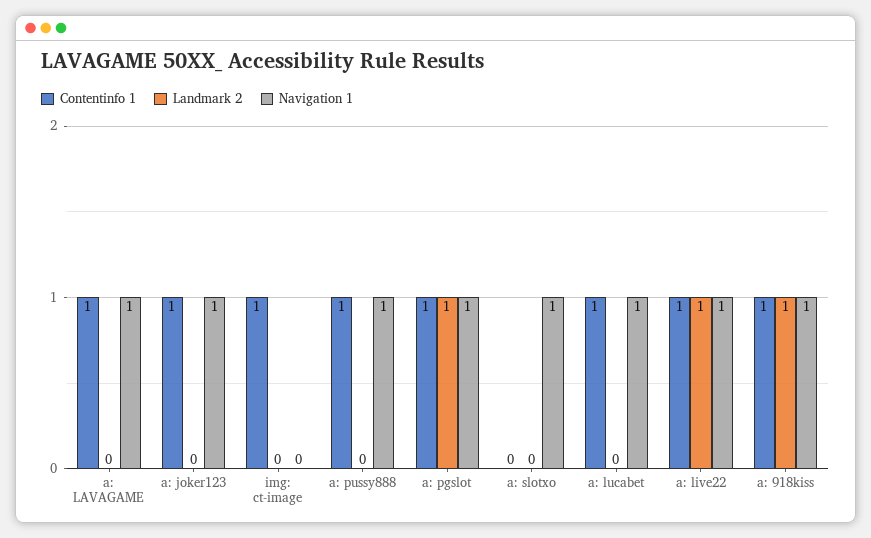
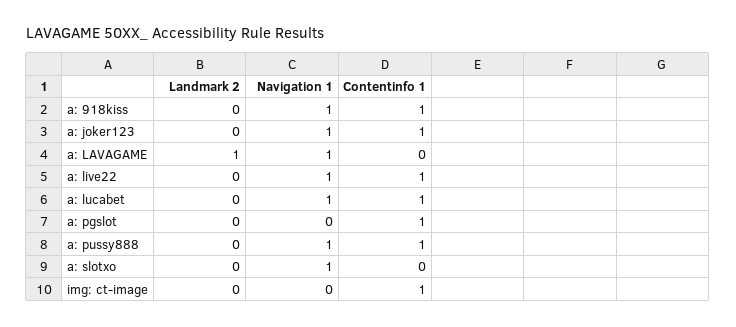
  {
    "Contentinfo 1": {
-     "a: LAVAGAME": 1,
+     "a: LAVAGAME": 0,
      "a: joker123": 1,
      "img: ct-image": 1,
      "a: pussy888": 1,
      "a: pgslot": 1,
      "a: slotxo": 0,
      "a: lucabet": 1,
      "a: live22": 1,
      "a: 918kiss": 1
    },
    "Landmark 2": {
-     "a: LAVAGAME": 0,
+     "a: LAVAGAME": 1,
      "a: joker123": 0,
      "img: ct-image": 0,
      "a: pussy888": 0,
-     "a: pgslot": 1,
+     "a: pgslot": 0,
      "a: slotxo": 0,
      "a: lucabet": 0,
-     "a: live22": 1,
+     "a: live22": 0,
-     "a: 918kiss": 1
+     "a: 918kiss": 0
    },
    "Navigation 1": {
      "a: LAVAGAME": 1,
      "a: joker123": 1,
      "img: ct-image": 0,
      "a: pussy888": 1,
-     "a: pgslot": 1,
+     "a: pgslot": 0,
      "a: slotxo": 1,
      "a: lucabet": 1,
      "a: live22": 1,
      "a: 918kiss": 1
    }
  }

